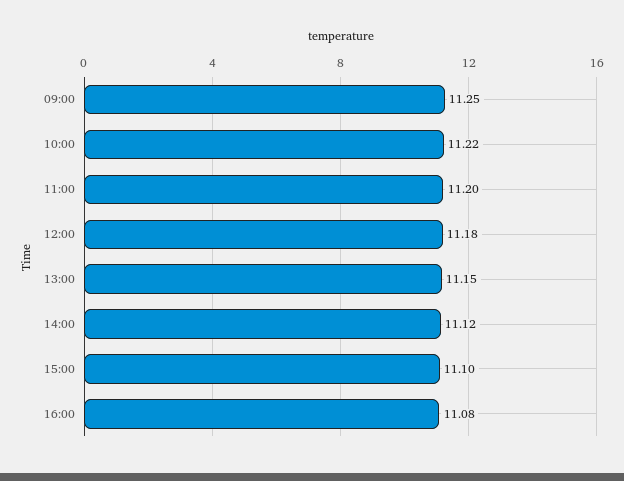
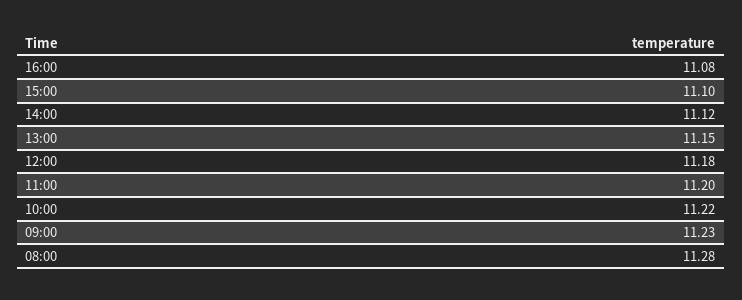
  {
-   "09:00": 11.25,
+   "09:00": 11.23,
    "10:00": 11.22,
    "11:00": 11.2,
    "12:00": 11.18,
    "13:00": 11.15,
    "14:00": 11.12,
    "15:00": 11.1,
-   "16:00": 11.08
+   "16:00": 11.08,
+   "08:00": 11.28
  }

